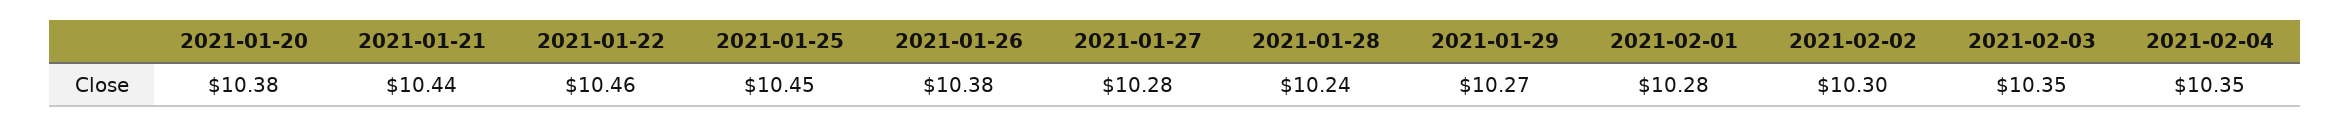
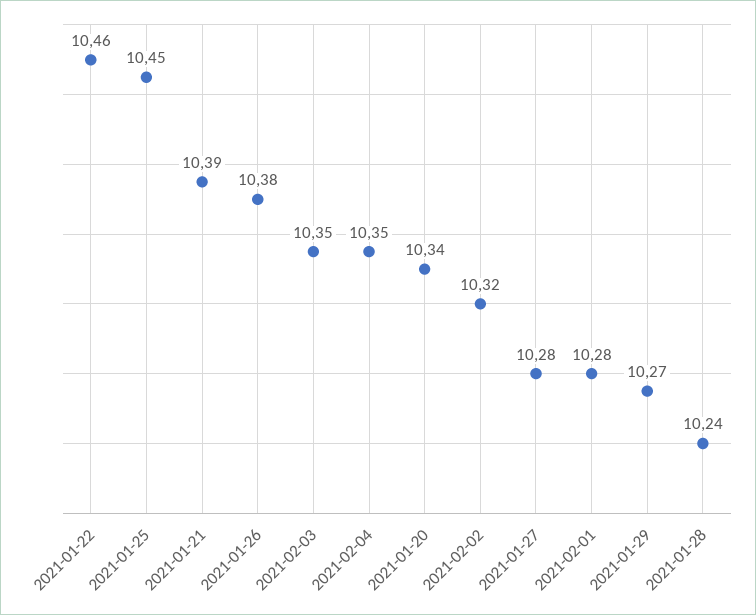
  {
-   "2021-01-20": 10.38,
+   "2021-01-20": 10.34,
-   "2021-01-21": 10.44,
+   "2021-01-21": 10.39,
    "2021-01-22": 10.46,
    "2021-01-25": 10.45,
    "2021-01-26": 10.38,
    "2021-01-27": 10.28,
    "2021-01-28": 10.24,
    "2021-01-29": 10.27,
    "2021-02-01": 10.28,
-   "2021-02-02": 10.3,
+   "2021-02-02": 10.32,
    "2021-02-03": 10.35,
    "2021-02-04": 10.35
  }

